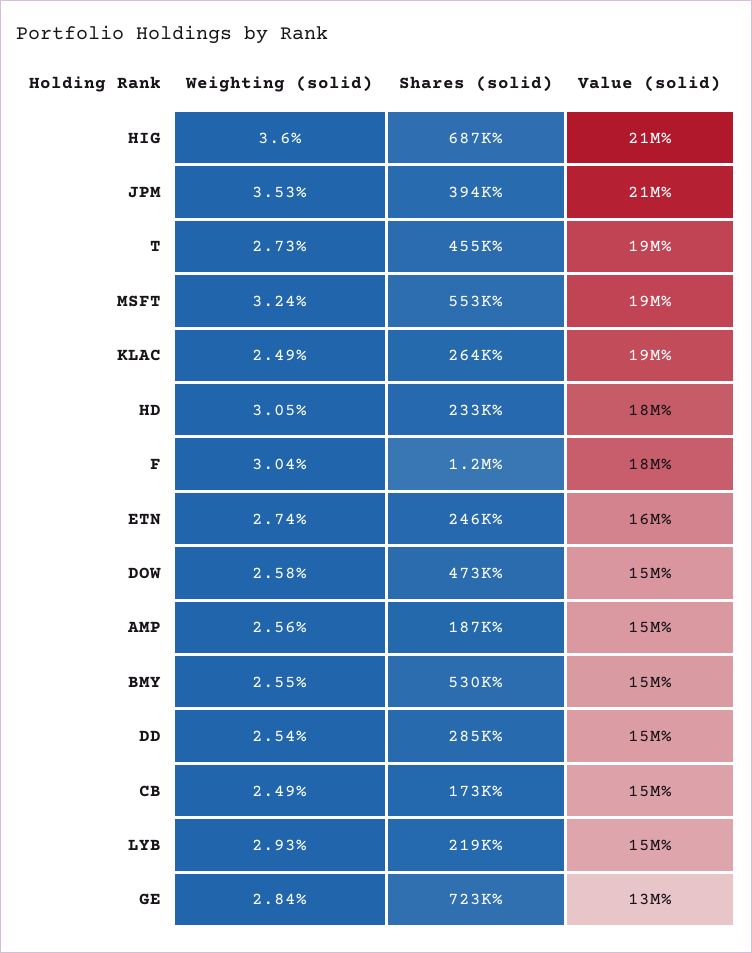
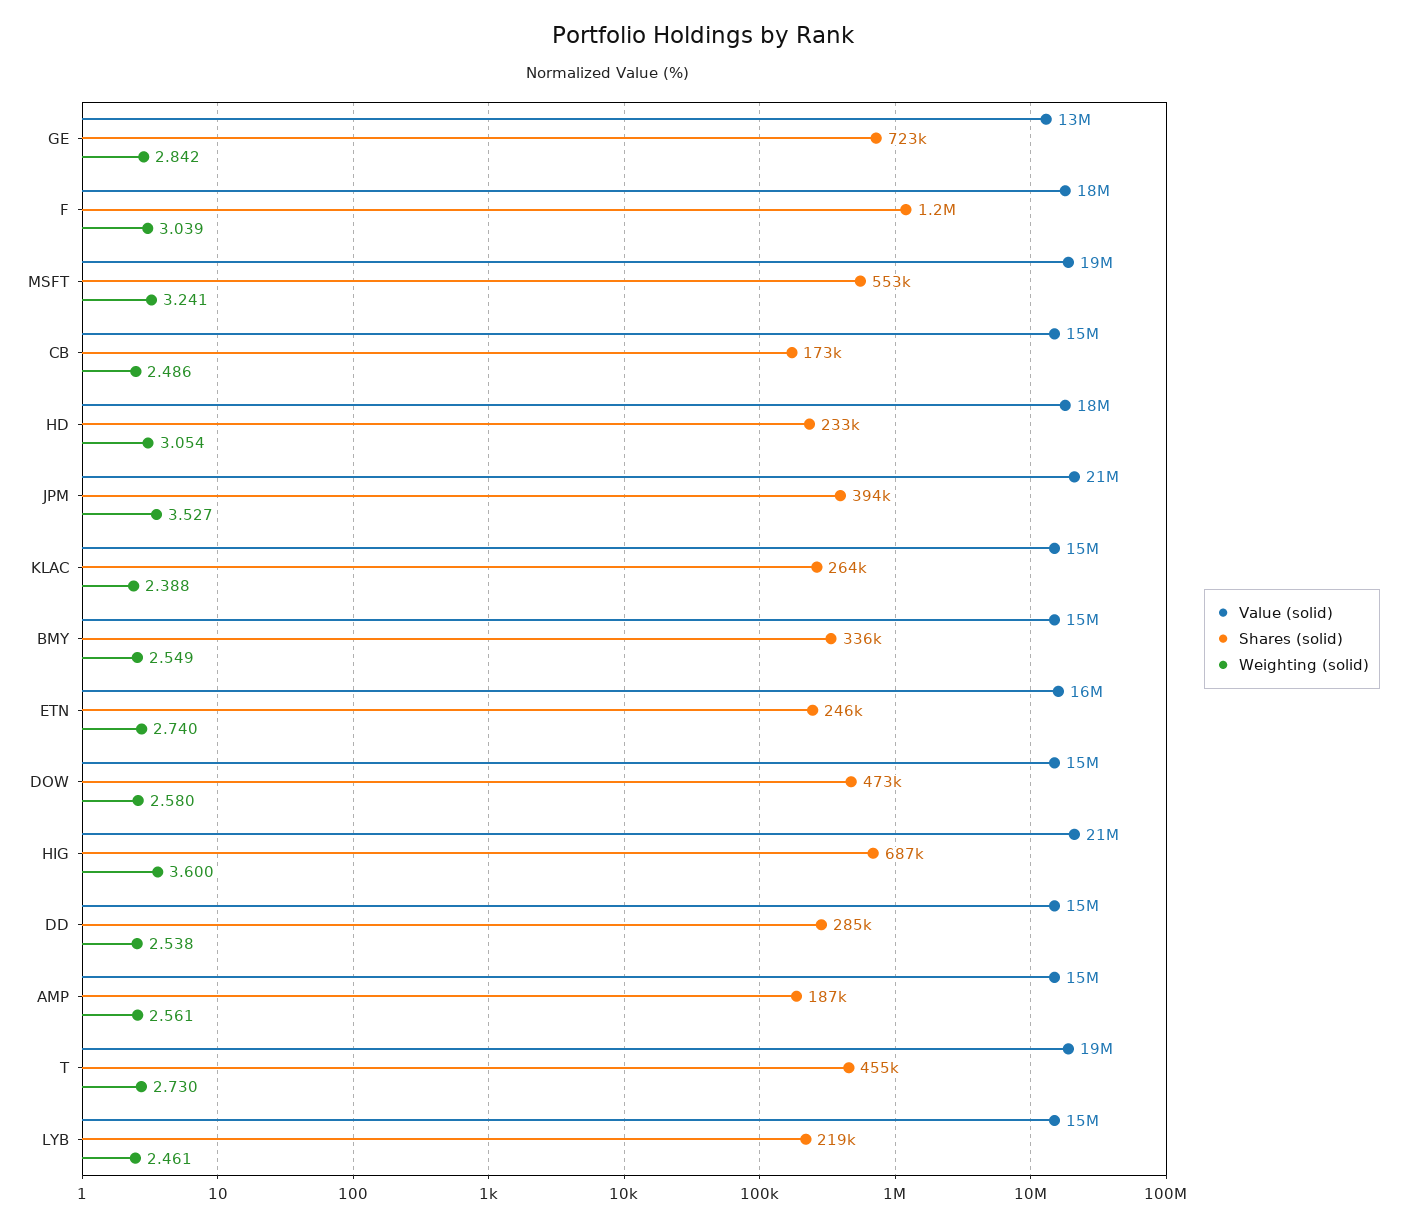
  {
    "Weighting (solid)": {
      "HIG": 3.6,
      "JPM": 3.527,
      "T": 2.73,
      "MSFT": 3.241,
-     "KLAC": 2.49,
+     "KLAC": 2.388,
      "HD": 3.054,
      "F": 3.039,
      "ETN": 2.74,
      "DOW": 2.58,
      "AMP": 2.561,
      "BMY": 2.549,
      "DD": 2.538,
      "CB": 2.486,
-     "LYB": 2.93,
+     "LYB": 2.461,
      "GE": 2.842
    },
    "Shares (solid)": {
      "HIG": 687000,
      "JPM": 394000,
      "T": 455000,
      "MSFT": 553000,
      "KLAC": 264000,
      "HD": 233000,
      "F": 1200000,
      "ETN": 246000,
      "DOW": 473000,
      "AMP": 187000,
-     "BMY": 530000,
+     "BMY": 336000,
      "DD": 285000,
      "CB": 173000,
      "LYB": 219000,
      "GE": 723000
    },
    "Value (solid)": {
      "HIG": 21000000,
      "JPM": 21000000,
      "T": 19000000,
      "MSFT": 19000000,
-     "KLAC": 19000000,
+     "KLAC": 15000000,
      "HD": 18000000,
      "F": 18000000,
      "ETN": 16000000,
      "DOW": 15000000,
      "AMP": 15000000,
      "BMY": 15000000,
      "DD": 15000000,
      "CB": 15000000,
      "LYB": 15000000,
      "GE": 13000000
    }
  }

